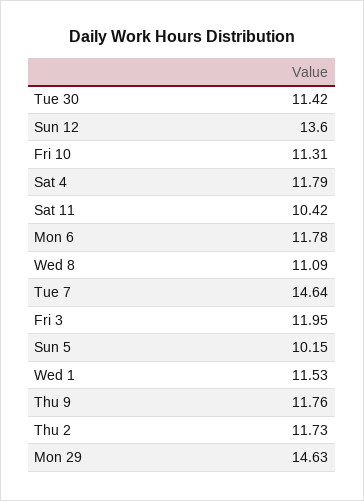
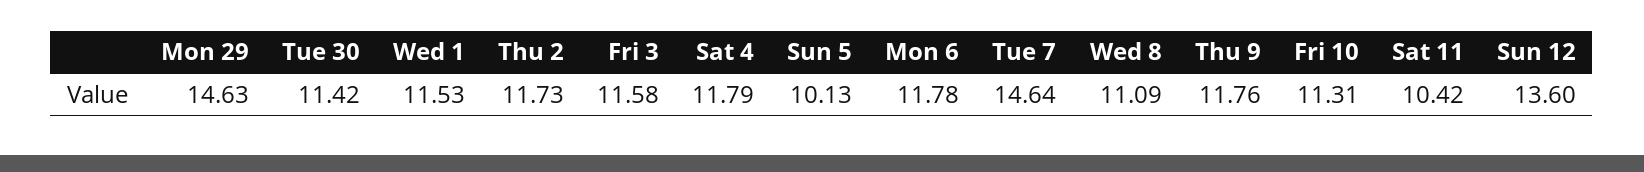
  {
    "Tue 30": 11.42,
    "Sun 12": 13.6,
    "Fri 10": 11.31,
    "Sat 4": 11.79,
    "Sat 11": 10.42,
    "Mon 6": 11.78,
    "Wed 8": 11.09,
    "Tue 7": 14.64,
-   "Fri 3": 11.95,
+   "Fri 3": 11.58,
-   "Sun 5": 10.15,
+   "Sun 5": 10.13,
    "Wed 1": 11.53,
    "Thu 9": 11.76,
    "Thu 2": 11.73,
    "Mon 29": 14.63
  }

